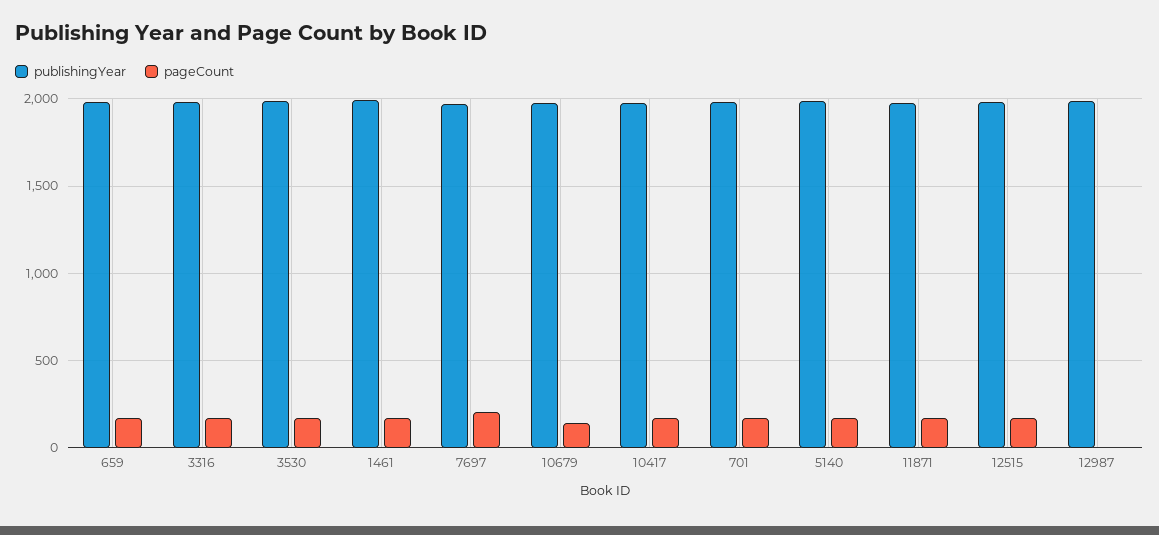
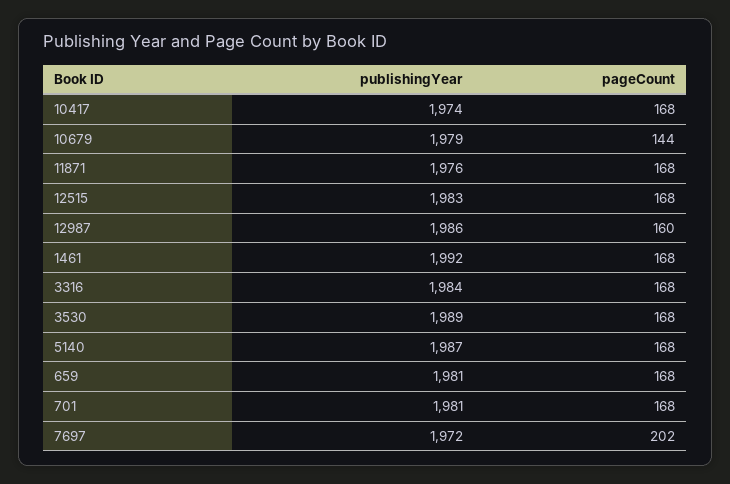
  {
    "publishingYear": {
      "659": 1981,
      "3316": 1984,
      "3530": 1989,
      "1461": 1992,
      "7697": 1972,
      "10679": 1979,
      "10417": 1974,
      "701": 1981,
      "5140": 1987,
      "11871": 1976,
      "12515": 1983,
      "12987": 1986
    },
    "pageCount": {
      "659": 168,
      "3316": 168,
      "3530": 168,
      "1461": 168,
      "7697": 202,
      "10679": 144,
      "10417": 168,
      "701": 168,
      "5140": 168,
      "11871": 168,
      "12515": 168,
-     "12987": 0
+     "12987": 160
    }
  }

